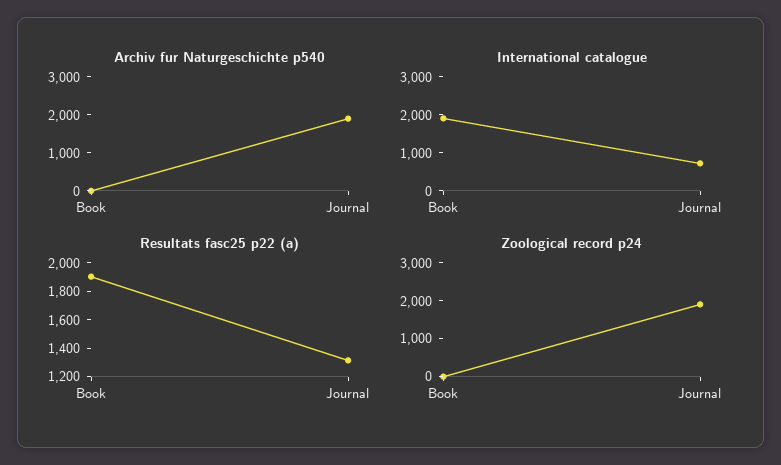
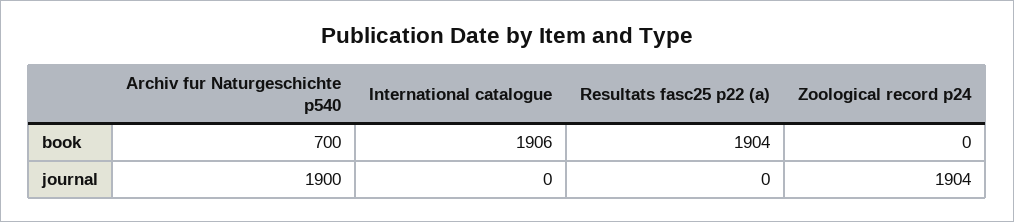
  {
    "Archiv fur Naturgeschichte p540": {
-     "Book": 0,
+     "Book": 700,
      "Journal": 1900
    },
    "International catalogue": {
      "Book": 1906,
-     "Journal": 750
+     "Journal": 0
    },
    "Resultats fasc25 p22 (a)": {
      "Book": 1904,
-     "Journal": 1300
+     "Journal": 0
    },
    "Zoological record p24": {
      "Book": 0,
      "Journal": 1904
    }
  }

